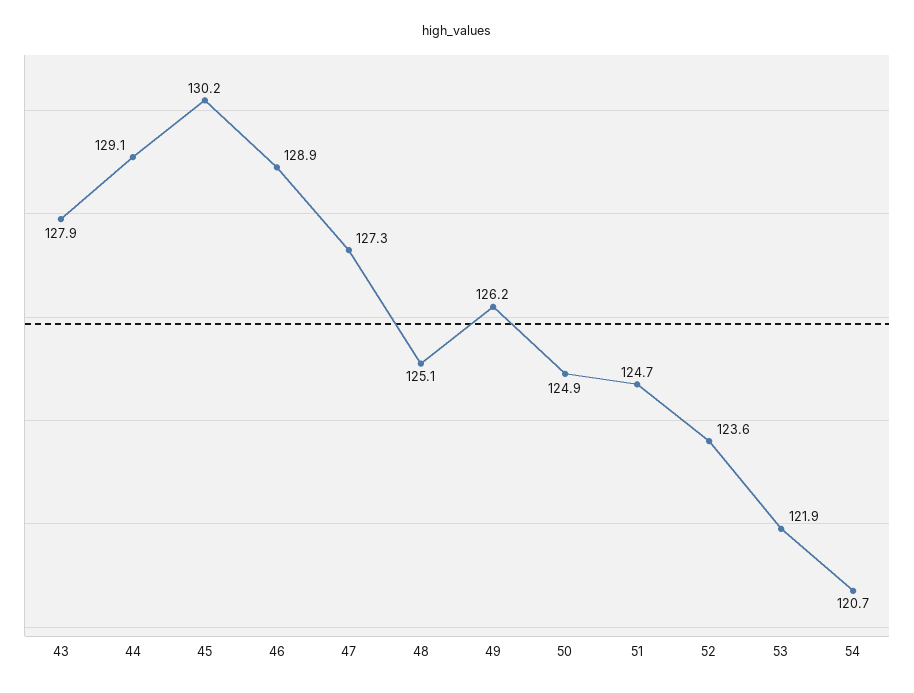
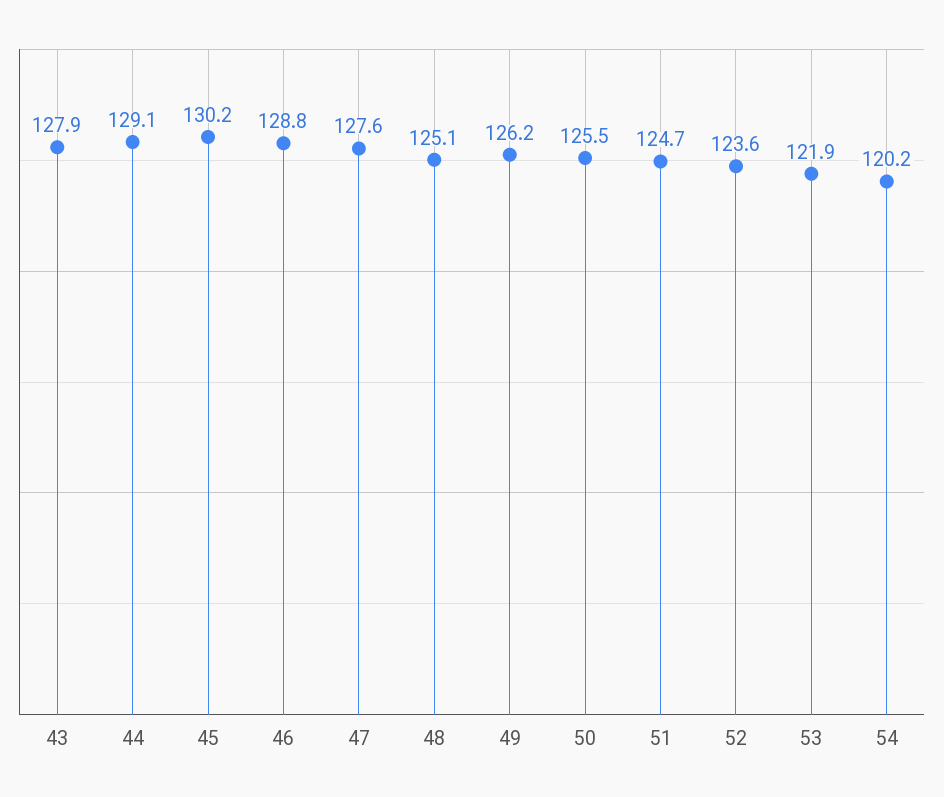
  {
    "43": 127.9,
    "44": 129.1,
    "45": 130.2,
-   "46": 128.9,
+   "46": 128.8,
-   "47": 127.3,
+   "47": 127.6,
    "48": 125.1,
    "49": 126.2,
-   "50": 124.9,
+   "50": 125.5,
    "51": 124.7,
    "52": 123.6,
    "53": 121.9,
-   "54": 120.7
+   "54": 120.2
  }

